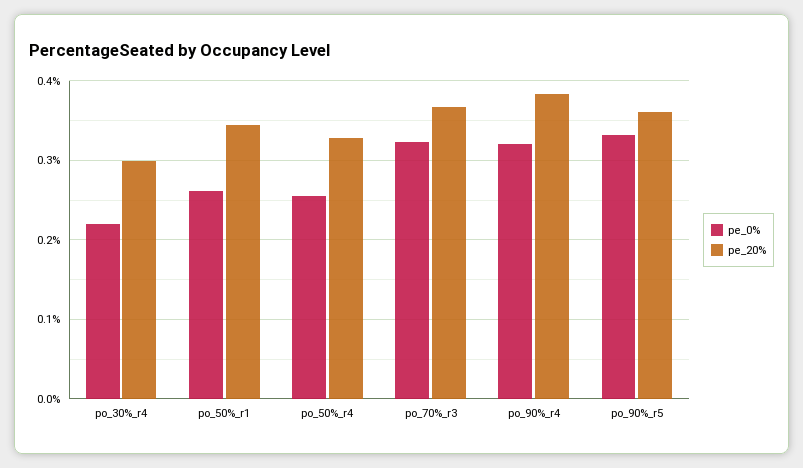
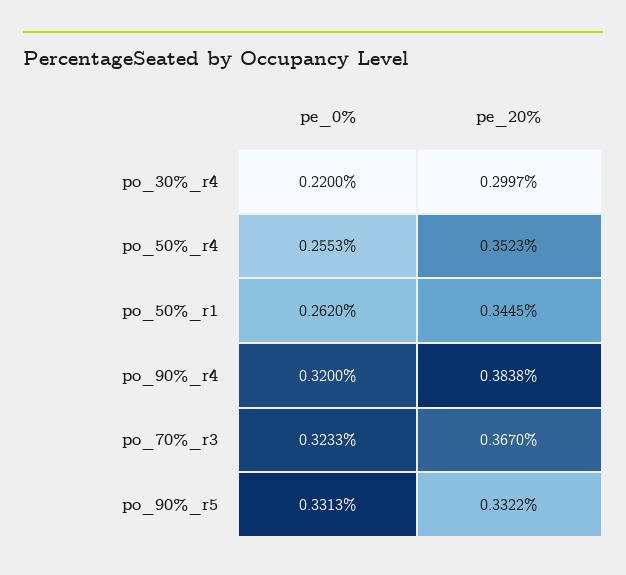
  {
    "pe_0%": {
      "po_30%_r4": 0.22,
      "po_50%_r1": 0.262,
      "po_50%_r4": 0.2553,
      "po_70%_r3": 0.3233,
      "po_90%_r4": 0.32,
      "po_90%_r5": 0.3313
    },
    "pe_20%": {
      "po_30%_r4": 0.2997,
      "po_50%_r1": 0.3445,
-     "po_50%_r4": 0.33,
+     "po_50%_r4": 0.3523,
      "po_70%_r3": 0.367,
      "po_90%_r4": 0.3838,
-     "po_90%_r5": 0.36
+     "po_90%_r5": 0.3322
    }
  }

